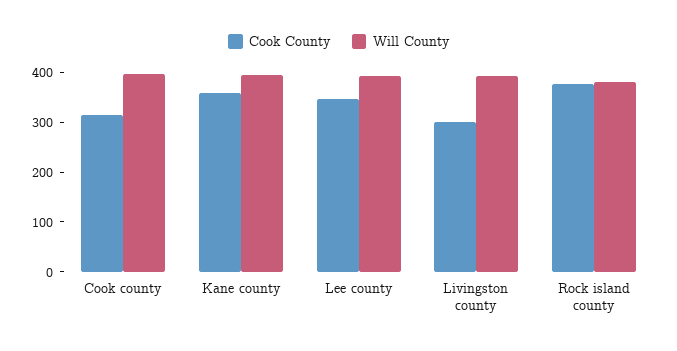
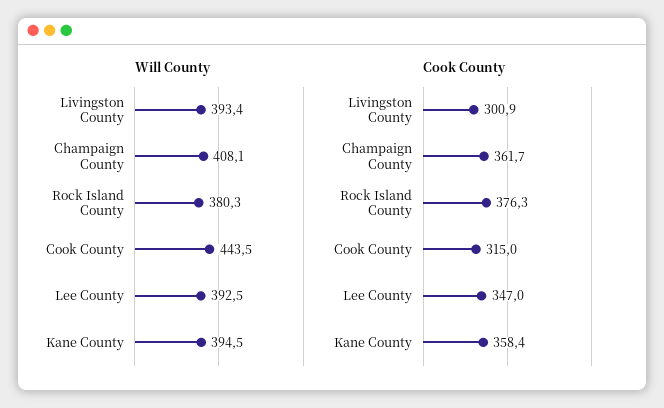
  {
    "Cook County": {
      "Cook county": 315,
      "Kane county": 358.4,
      "Lee county": 347,
      "Livingston county": 300.9,
-     "Rock island county": 376.3
+     "Rock island county": 376.3,
+     "Champaign County": 361.7
    },
    "Will County": {
-     "Cook county": 400,
+     "Cook county": 443.5,
      "Kane county": 394.5,
      "Lee county": 392.5,
      "Livingston county": 393.4,
-     "Rock island county": 380.3
+     "Rock island county": 380.3,
+     "Champaign County": 408.1
    }
  }

